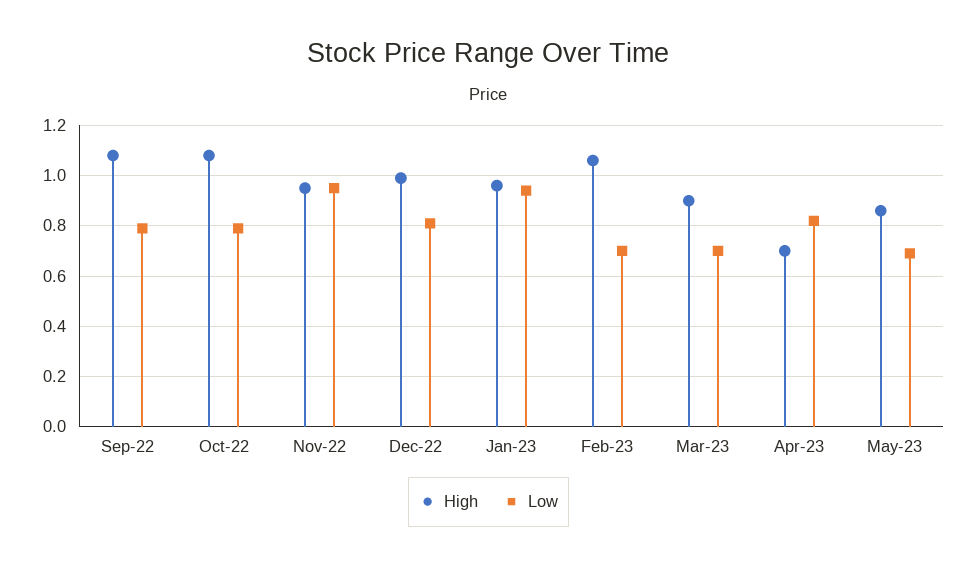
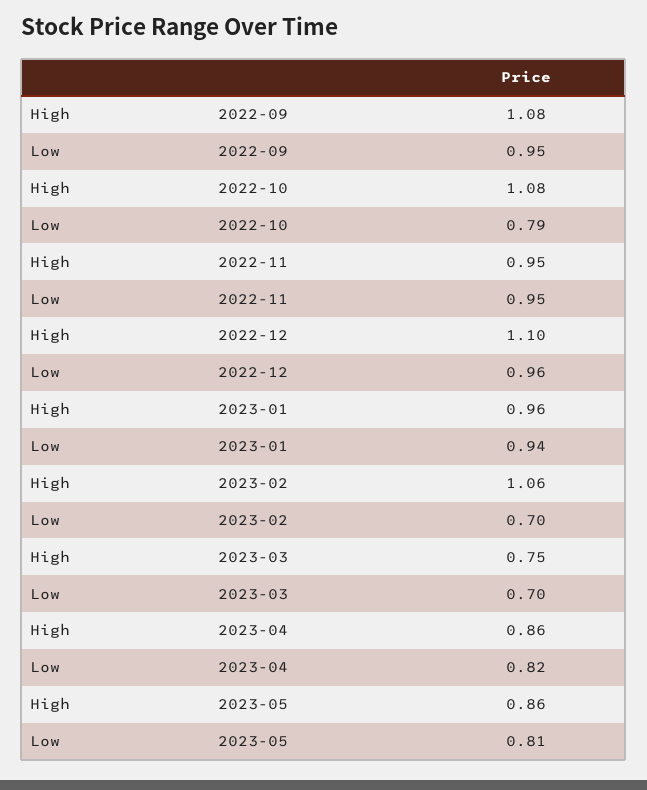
  {
    "High": {
      "Sep-22": 1.08,
      "Oct-22": 1.08,
      "Nov-22": 0.95,
-     "Dec-22": 1,
+     "Dec-22": 1.1,
      "Jan-23": 0.96,
      "Feb-23": 1.06,
-     "Mar-23": 0.9,
+     "Mar-23": 0.75,
-     "Apr-23": 0.7,
+     "Apr-23": 0.86,
      "May-23": 0.86
    },
    "Low": {
-     "Sep-22": 0.8,
+     "Sep-22": 0.95,
      "Oct-22": 0.79,
      "Nov-22": 0.95,
-     "Dec-22": 0.8,
+     "Dec-22": 0.96,
      "Jan-23": 0.94,
      "Feb-23": 0.7,
      "Mar-23": 0.7,
      "Apr-23": 0.82,
-     "May-23": 0.7
+     "May-23": 0.81
    }
  }

